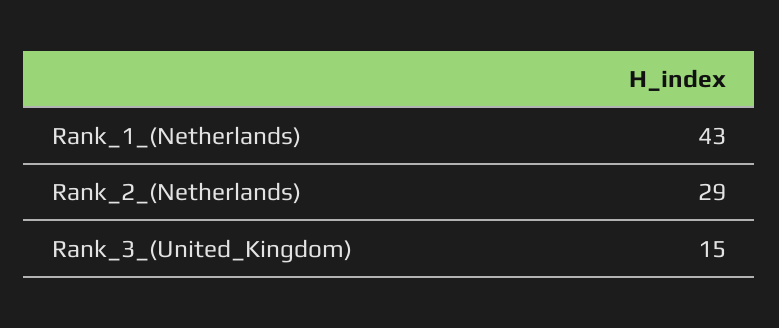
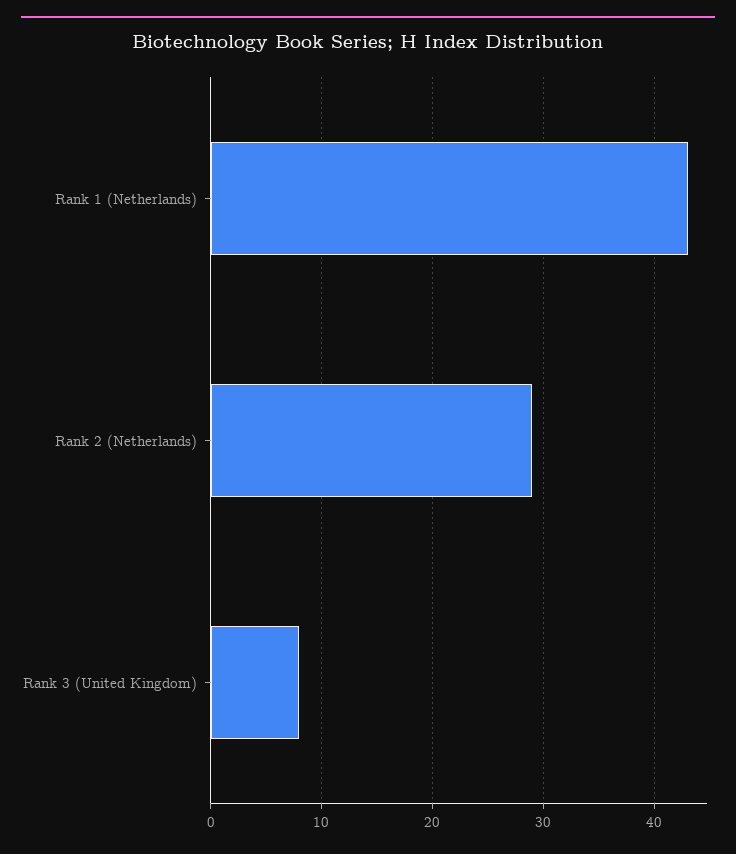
  {
    "Rank_1_(Netherlands)": 43,
    "Rank_2_(Netherlands)": 29,
-   "Rank_3_(United_Kingdom)": 15
+   "Rank_3_(United_Kingdom)": 8
  }

